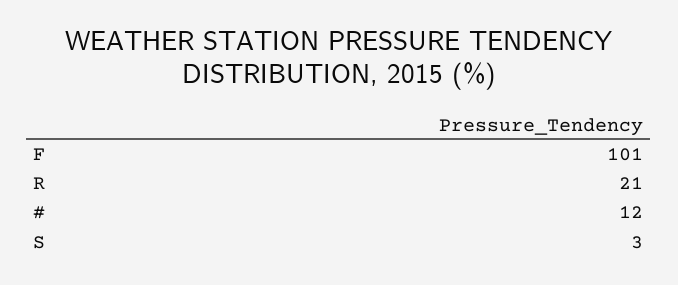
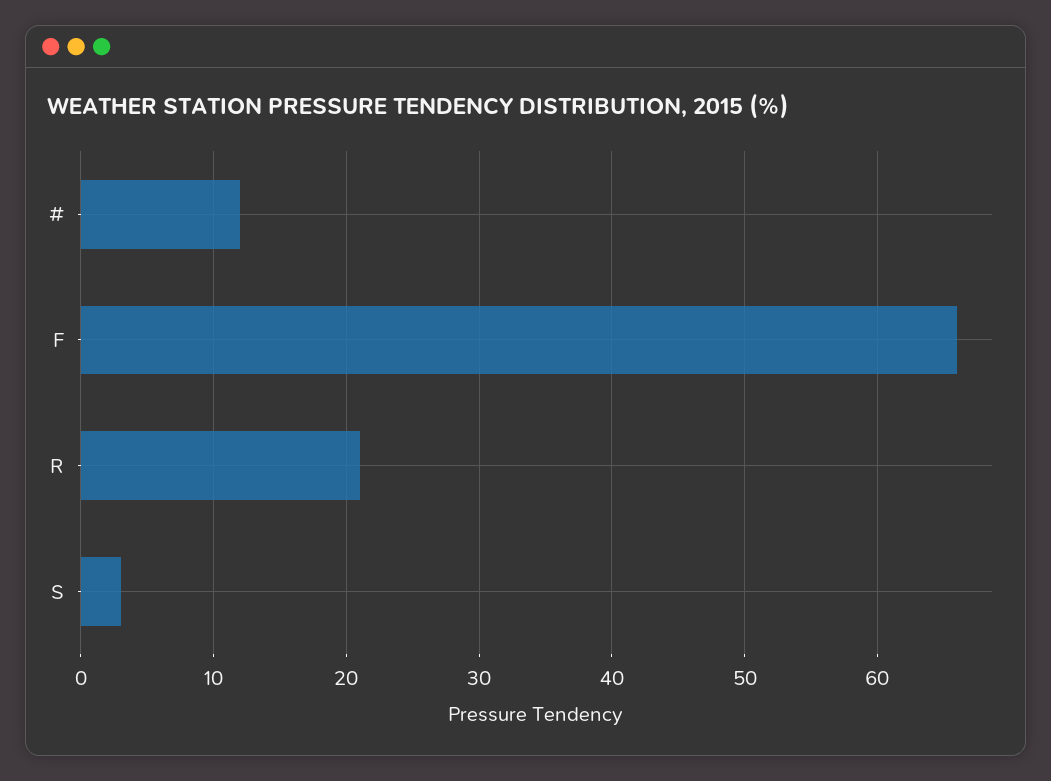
  {
-   "F": 101,
+   "F": 66,
    "R": 21,
    "#": 12,
    "S": 3
  }

